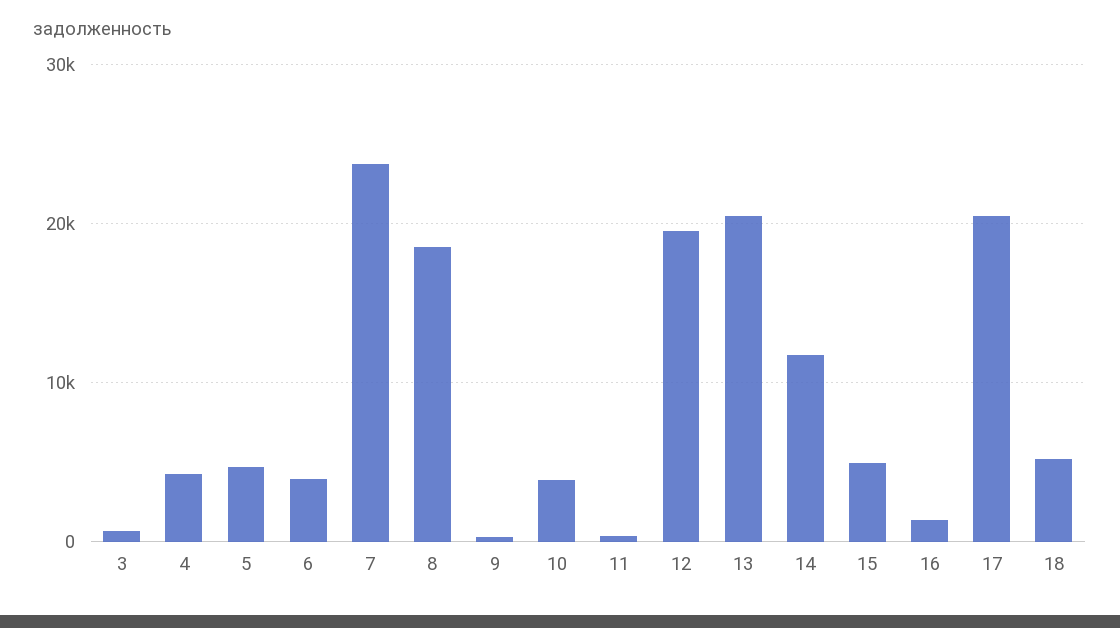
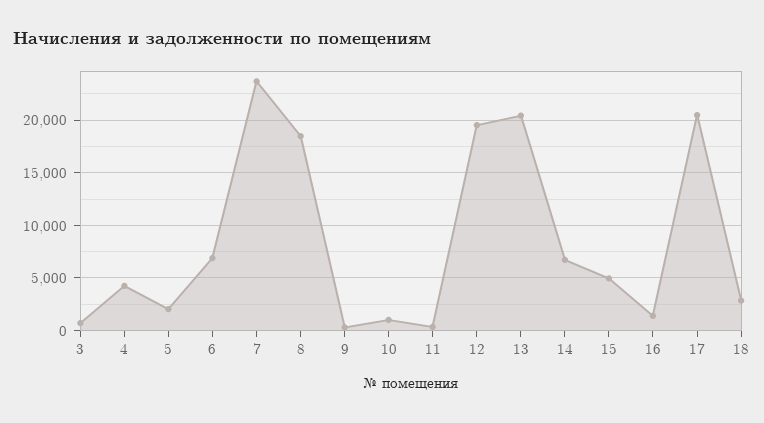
  {
    "3": 1000,
    "4": 4000,
-   "5": 5000,
+   "5": 2000,
-   "6": 4000,
+   "6": 7000,
    "7": 24000,
    "8": 18000,
    "9": 0,
-   "10": 4000,
+   "10": 1000,
    "11": 0,
    "12": 20000,
    "13": 20000,
-   "14": 12000,
+   "14": 7000,
    "15": 5000,
    "16": 1000,
    "17": 20000,
-   "18": 5000
+   "18": 3000
  }

